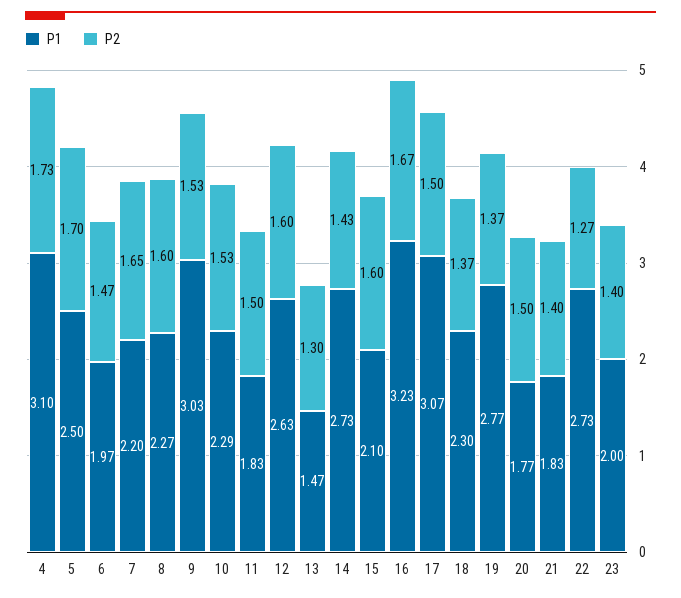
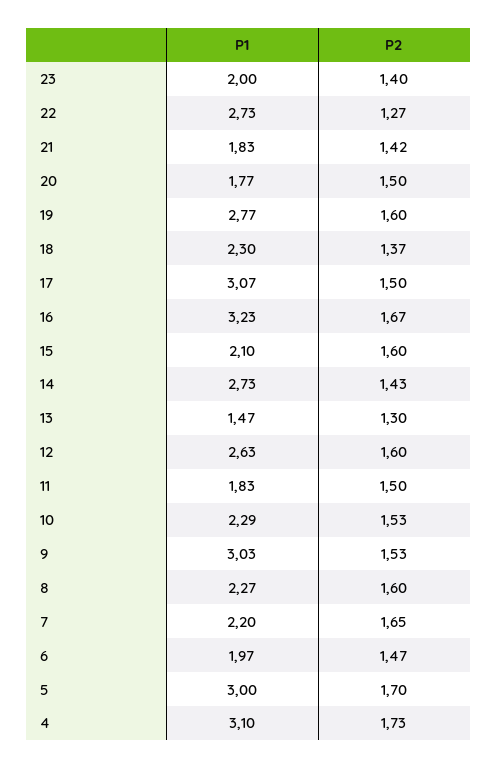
  {
    "P1": {
      "4": 3.1,
-     "5": 2.5,
+     "5": 3,
      "6": 1.97,
      "7": 2.2,
      "8": 2.27,
      "9": 3.03,
      "10": 2.29,
      "11": 1.83,
      "12": 2.63,
      "13": 1.47,
      "14": 2.73,
      "15": 2.1,
      "16": 3.23,
      "17": 3.07,
      "18": 2.3,
      "19": 2.77,
      "20": 1.77,
      "21": 1.83,
      "22": 2.73,
      "23": 2
    },
    "P2": {
      "4": 1.73,
      "5": 1.7,
      "6": 1.47,
      "7": 1.65,
      "8": 1.6,
      "9": 1.53,
      "10": 1.53,
      "11": 1.5,
      "12": 1.6,
      "13": 1.3,
      "14": 1.43,
      "15": 1.6,
      "16": 1.67,
      "17": 1.5,
      "18": 1.37,
-     "19": 1.37,
+     "19": 1.6,
      "20": 1.5,
-     "21": 1.4,
+     "21": 1.42,
      "22": 1.27,
      "23": 1.4
    }
  }

